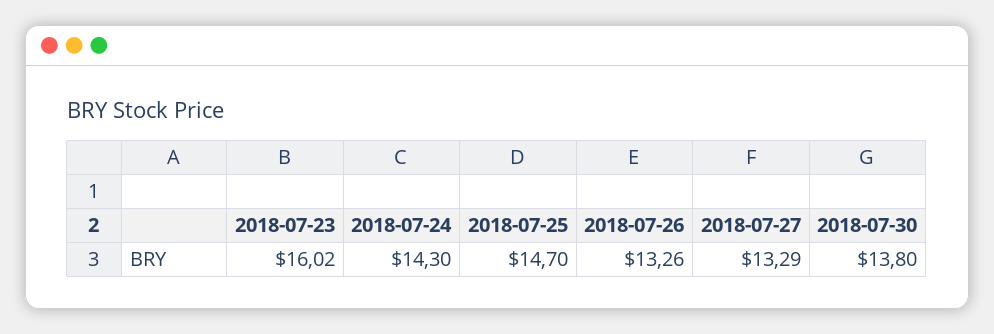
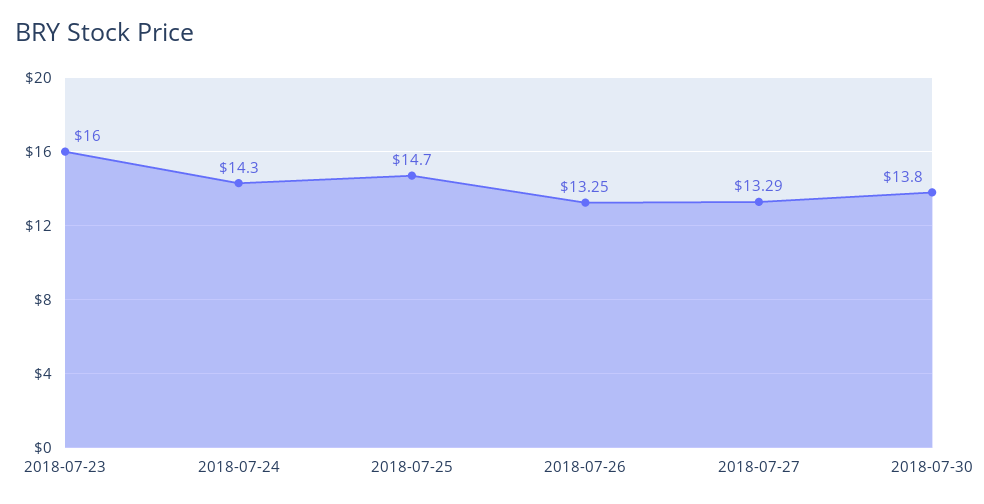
  {
-   "2018-07-23": 16.02,
+   "2018-07-23": 16,
    "2018-07-24": 14.3,
    "2018-07-25": 14.7,
-   "2018-07-26": 13.26,
+   "2018-07-26": 13.25,
    "2018-07-27": 13.29,
    "2018-07-30": 13.8
  }

